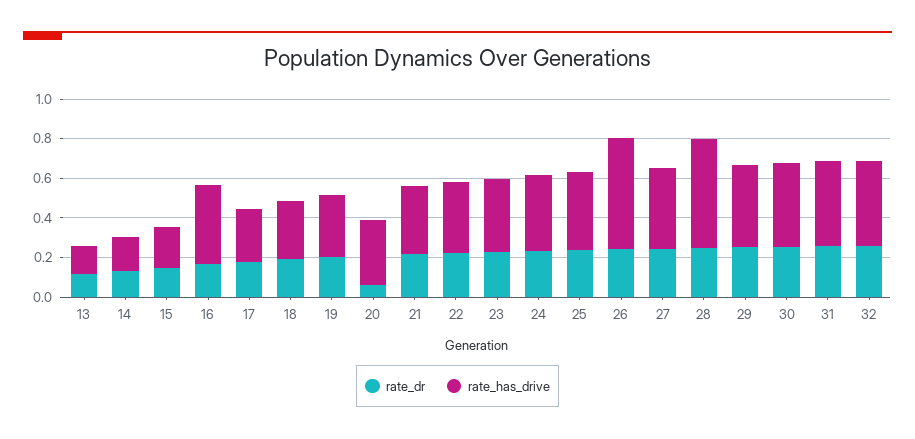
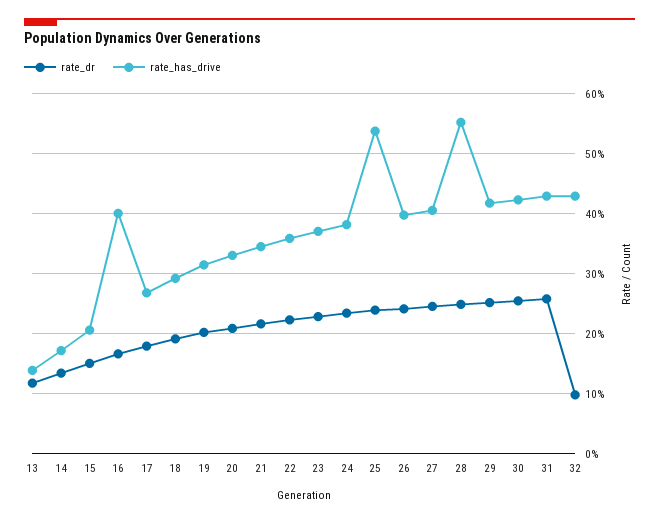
  {
    "rate_dr": {
      "13": 0.12,
      "14": 0.13,
      "15": 0.15,
      "16": 0.17,
      "17": 0.18,
      "18": 0.19,
      "19": 0.2,
-     "20": 0.05,
+     "20": 0.21,
      "21": 0.22,
      "22": 0.22,
      "23": 0.23,
      "24": 0.23,
      "25": 0.24,
      "26": 0.24,
      "27": 0.25,
      "28": 0.25,
      "29": 0.25,
      "30": 0.25,
      "31": 0.26,
-     "32": 0.25
+     "32": 0.1
    },
    "rate_has_drive": {
      "13": 0.14,
      "14": 0.17,
      "15": 0.21,
      "16": 0.4,
      "17": 0.27,
      "18": 0.29,
      "19": 0.31,
      "20": 0.33,
      "21": 0.34,
      "22": 0.36,
      "23": 0.37,
      "24": 0.38,
-     "25": 0.4,
+     "25": 0.54,
-     "26": 0.55,
+     "26": 0.4,
      "27": 0.41,
      "28": 0.55,
      "29": 0.42,
      "30": 0.42,
      "31": 0.43,
      "32": 0.43
    }
  }

